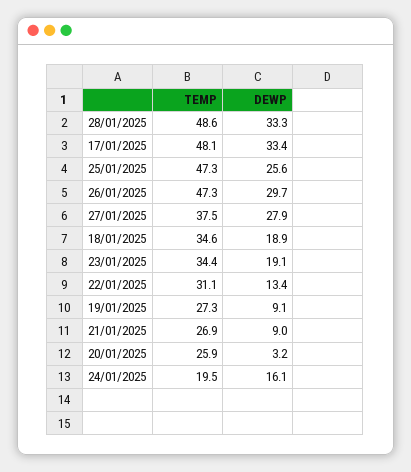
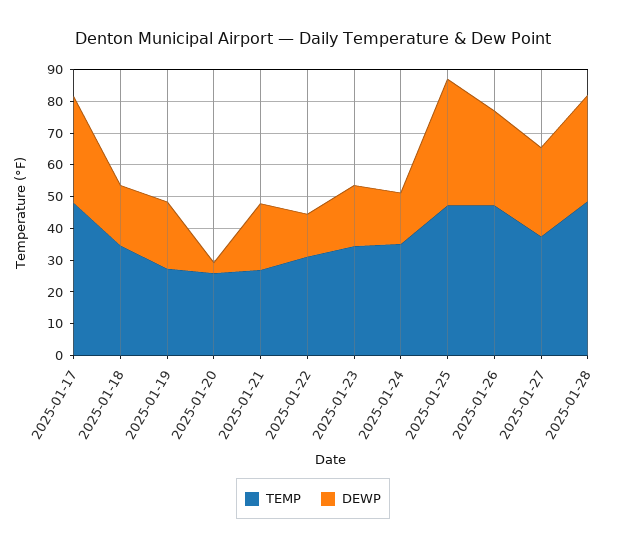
  {
    "TEMP": {
      "28/01/2025": 48.6,
      "17/01/2025": 48.1,
      "25/01/2025": 47.3,
      "26/01/2025": 47.3,
      "27/01/2025": 37.5,
      "18/01/2025": 34.6,
      "23/01/2025": 34.4,
      "22/01/2025": 31.1,
      "19/01/2025": 27.3,
      "21/01/2025": 26.9,
      "20/01/2025": 25.9,
-     "24/01/2025": 19.5
+     "24/01/2025": 35
    },
    "DEWP": {
      "28/01/2025": 33.3,
      "17/01/2025": 33.4,
-     "25/01/2025": 25.6,
+     "25/01/2025": 40,
      "26/01/2025": 29.7,
      "27/01/2025": 27.9,
      "18/01/2025": 18.9,
      "23/01/2025": 19.1,
      "22/01/2025": 13.4,
-     "19/01/2025": 9.1,
+     "19/01/2025": 20,
-     "21/01/2025": 9,
+     "21/01/2025": 20,
      "20/01/2025": 3.2,
      "24/01/2025": 16.1
    }
  }

